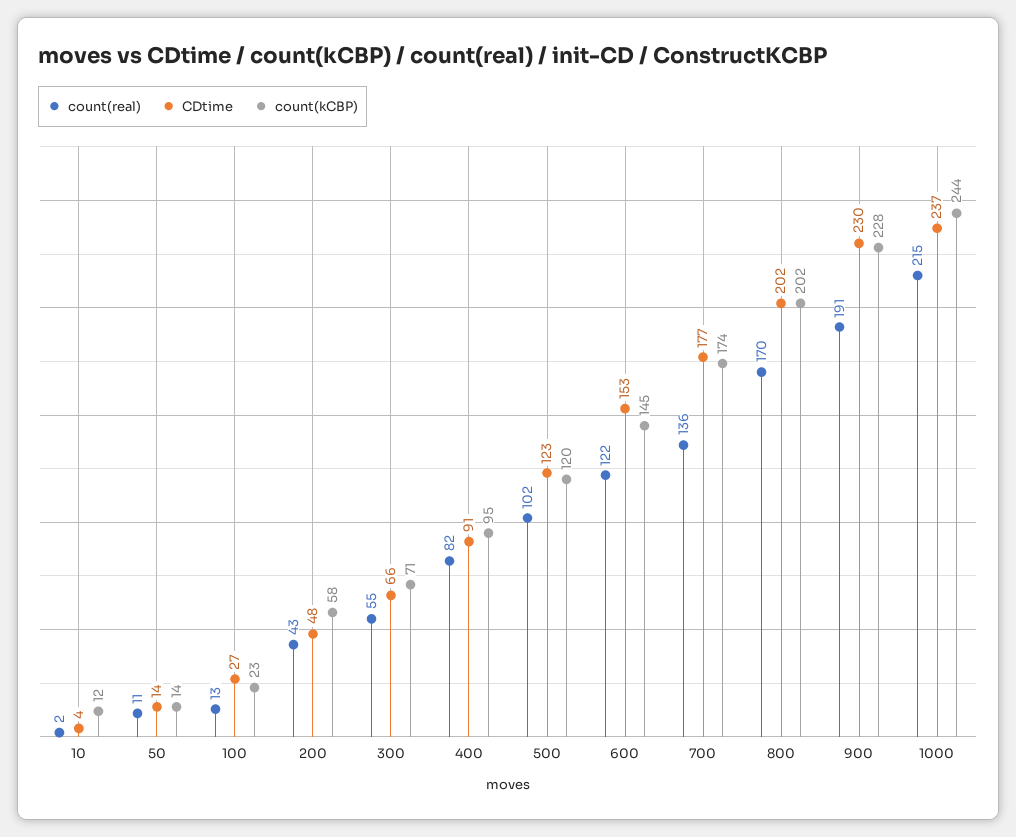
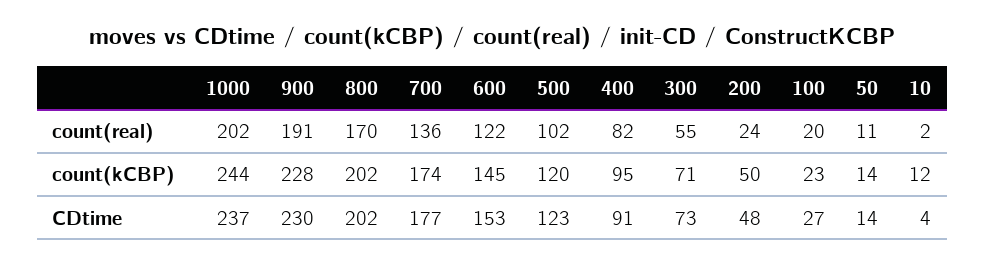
  {
    "count(real)": {
      "10": 2,
      "50": 11,
-     "100": 13,
+     "100": 20,
-     "200": 43,
+     "200": 24,
      "300": 55,
      "400": 82,
      "500": 102,
      "600": 122,
      "700": 136,
      "800": 170,
      "900": 191,
-     "1000": 215
+     "1000": 202
    },
    "CDtime": {
      "10": 4,
      "50": 14,
      "100": 27,
      "200": 48,
-     "300": 66,
+     "300": 73,
      "400": 91,
      "500": 123,
      "600": 153,
      "700": 177,
      "800": 202,
      "900": 230,
      "1000": 237
    },
    "count(kCBP)": {
      "10": 12,
      "50": 14,
      "100": 23,
-     "200": 58,
+     "200": 50,
      "300": 71,
      "400": 95,
      "500": 120,
      "600": 145,
      "700": 174,
      "800": 202,
      "900": 228,
      "1000": 244
    }
  }

